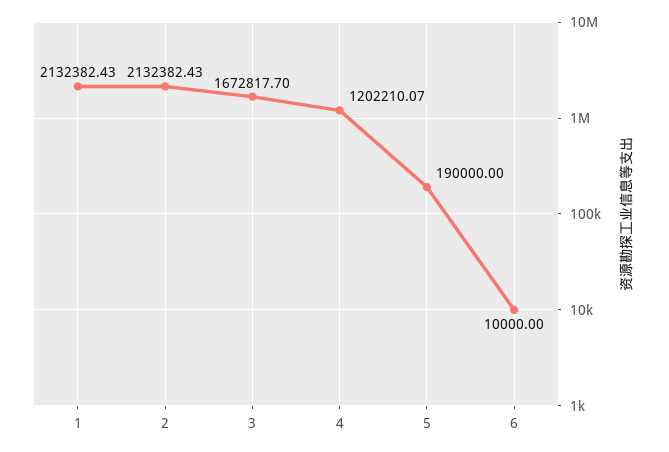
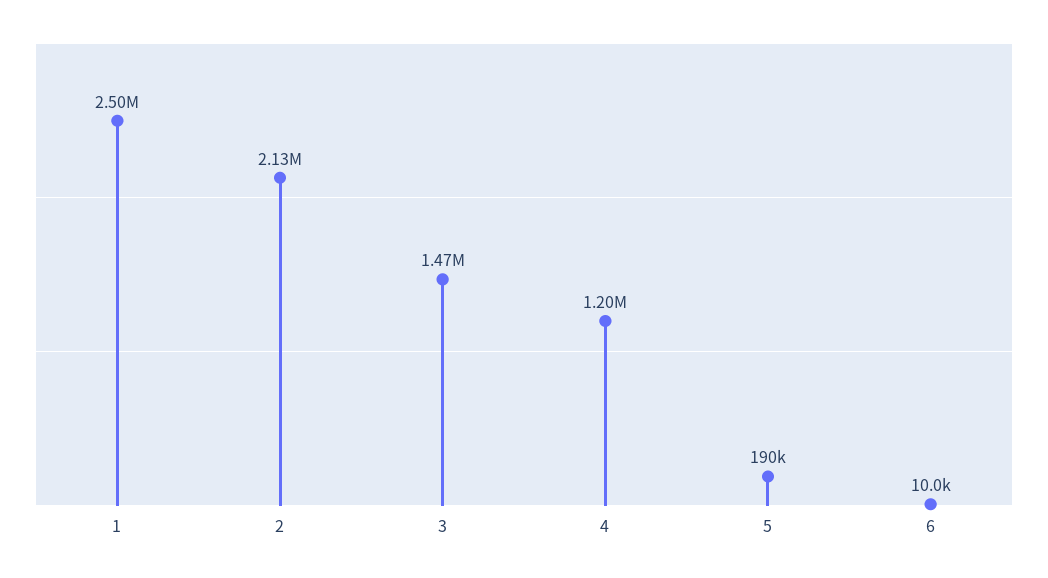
  {
-   "1": 2132382.43,
+   "1": 2500000,
    "2": 2132382.43,
-   "3": 1672817.7,
+   "3": 1470000,
    "4": 1202210.07,
    "5": 190000,
    "6": 10000
  }

